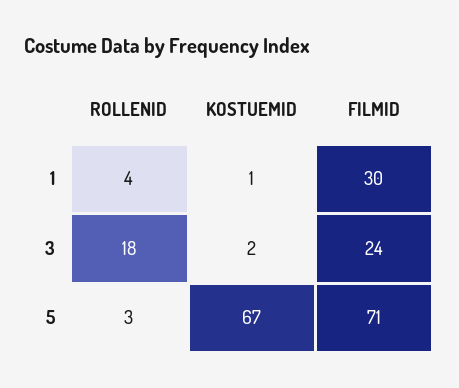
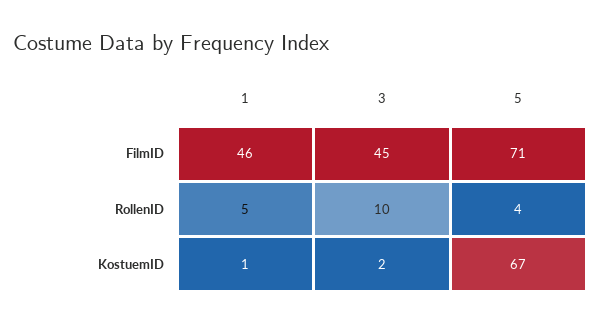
  {
    "ROLLENID": {
-     "1": 4,
+     "1": 5,
-     "3": 18,
+     "3": 10,
-     "5": 3
+     "5": 4
    },
    "KOSTUEMID": {
      "1": 1,
      "3": 2,
      "5": 67
    },
    "FILMID": {
-     "1": 30,
+     "1": 46,
-     "3": 24,
+     "3": 45,
      "5": 71
    }
  }

